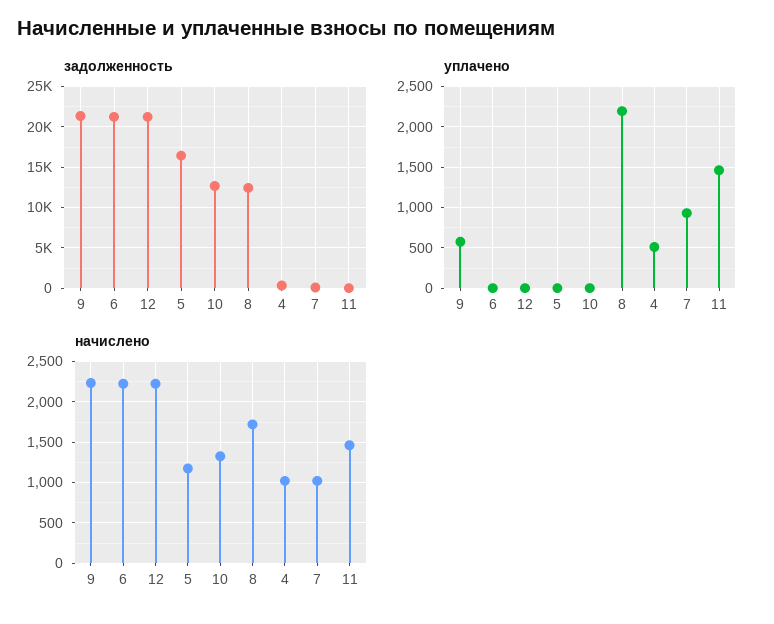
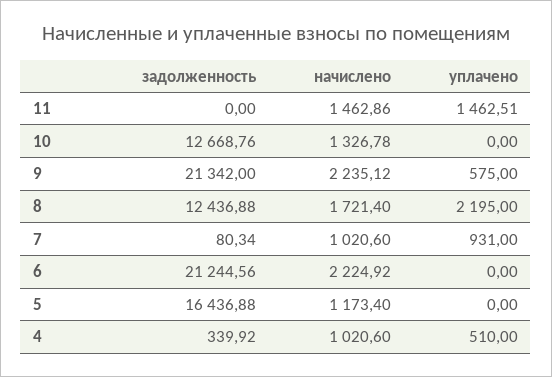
  {
    "задолженность": {
      "9": 21342,
      "6": 21244.56,
-     "12": 21000,
      "5": 16436.88,
      "10": 12668.76,
      "8": 12436.88,
      "4": 339.92,
      "7": 80.34,
      "11": 0
    },
    "уплачено": {
      "9": 575,
      "6": 0,
-     "12": 0,
      "5": 0,
      "10": 0,
      "8": 2195,
      "4": 510,
      "7": 931,
      "11": 1462.51
    },
    "начислено": {
      "9": 2235.12,
      "6": 2224.92,
-     "12": 2200,
      "5": 1173.4,
      "10": 1326.78,
      "8": 1721.4,
      "4": 1020.6,
      "7": 1020.6,
      "11": 1462.86
    }
  }

